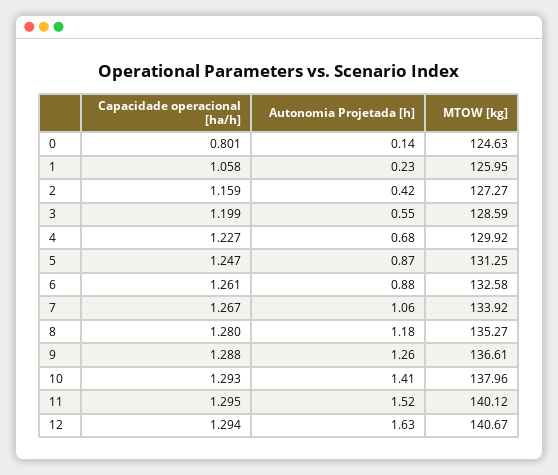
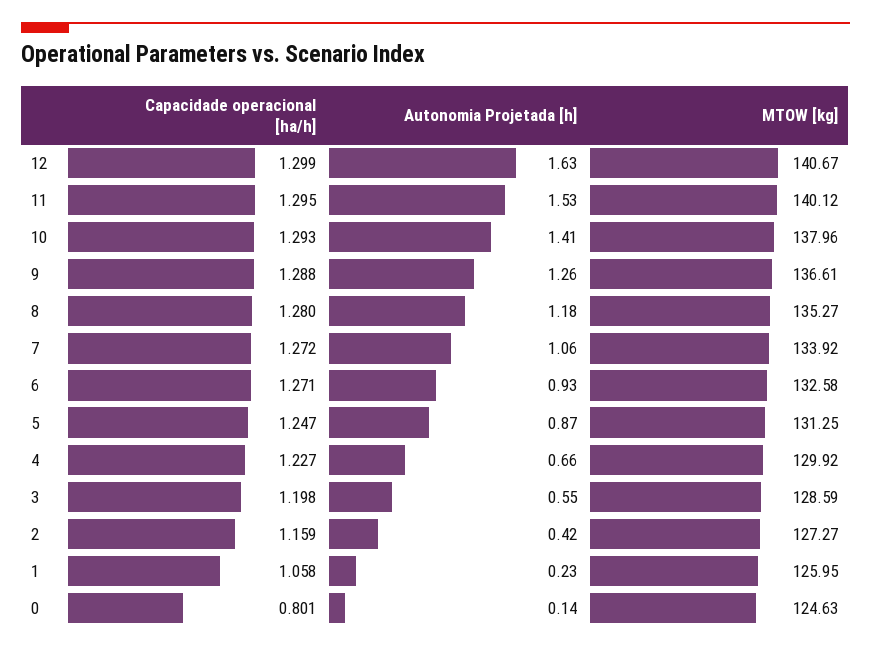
  {
    "Capacidade operacional [ha/h]": {
      "0": 0.801,
      "1": 1.058,
      "2": 1.159,
-     "3": 1.199,
+     "3": 1.198,
      "4": 1.227,
      "5": 1.247,
-     "6": 1.261,
+     "6": 1.271,
-     "7": 1.267,
+     "7": 1.272,
      "8": 1.28,
      "9": 1.288,
      "10": 1.293,
      "11": 1.295,
-     "12": 1.294
+     "12": 1.299
    },
    "Autonomia Projetada [h]": {
      "0": 0.14,
      "1": 0.23,
      "2": 0.42,
      "3": 0.55,
-     "4": 0.68,
+     "4": 0.66,
      "5": 0.87,
-     "6": 0.88,
+     "6": 0.93,
      "7": 1.06,
      "8": 1.18,
      "9": 1.26,
      "10": 1.41,
-     "11": 1.52,
+     "11": 1.53,
      "12": 1.63
    },
    "MTOW [kg]": {
      "0": 124.63,
      "1": 125.95,
      "2": 127.27,
      "3": 128.59,
      "4": 129.92,
      "5": 131.25,
      "6": 132.58,
      "7": 133.92,
      "8": 135.27,
      "9": 136.61,
      "10": 137.96,
      "11": 140.12,
      "12": 140.67
    }
  }

